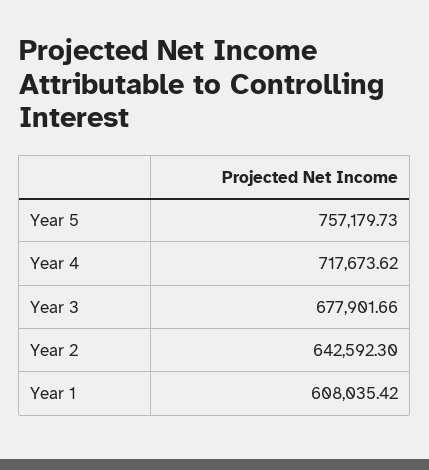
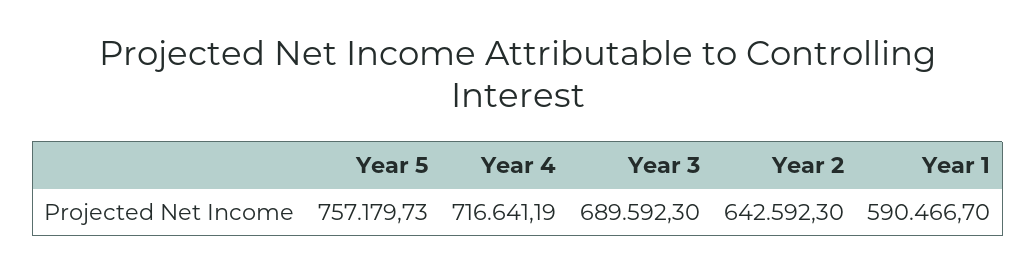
  {
    "Year 5": 757179.73,
-   "Year 4": 717673.62,
+   "Year 4": 716641.19,
-   "Year 3": 677901.66,
+   "Year 3": 689592.3,
    "Year 2": 642592.3,
-   "Year 1": 608035.42
+   "Year 1": 590466.7
  }

